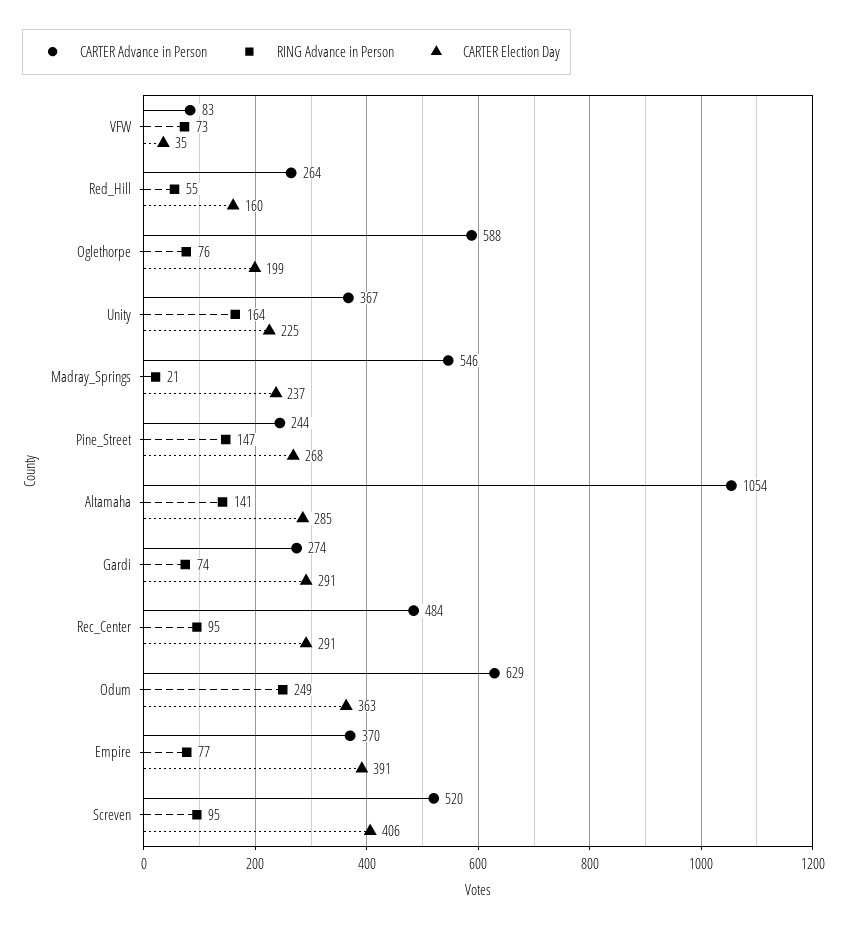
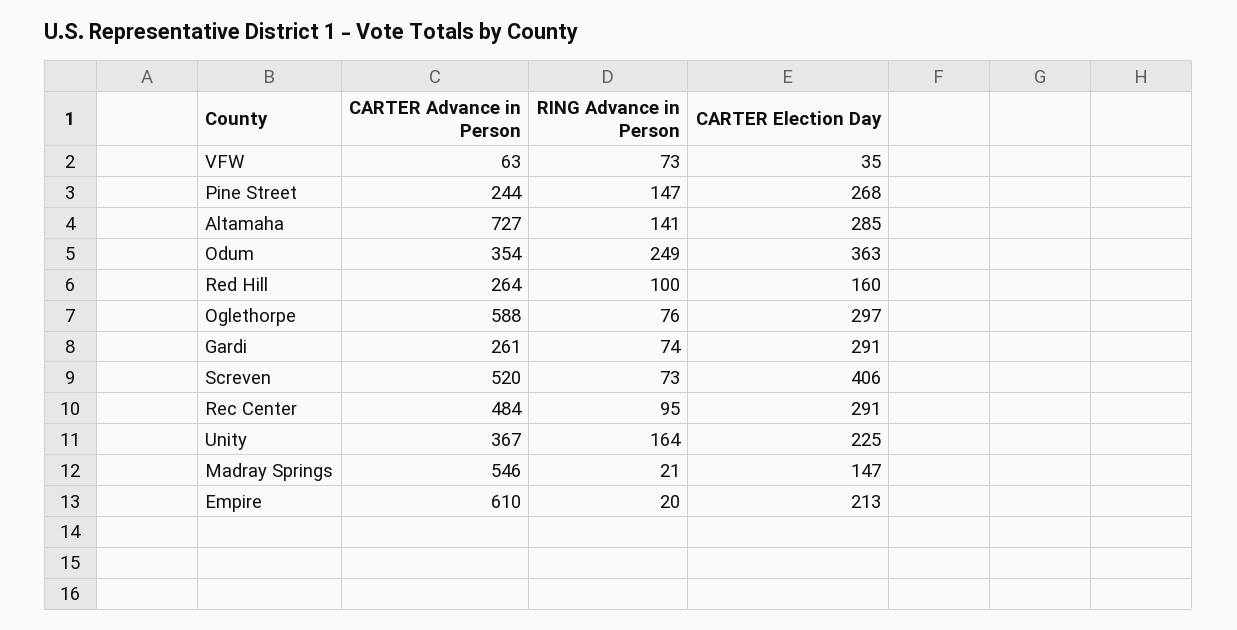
  {
    "CARTER Advance in Person": {
-     "VFW": 83,
+     "VFW": 63,
      "Red_Hill": 264,
      "Oglethorpe": 588,
      "Unity": 367,
      "Madray_Springs": 546,
      "Pine_Street": 244,
-     "Altamaha": 1054,
+     "Altamaha": 727,
-     "Gardi": 274,
+     "Gardi": 261,
      "Rec_Center": 484,
-     "Odum": 629,
+     "Odum": 354,
-     "Empire": 370,
+     "Empire": 610,
      "Screven": 520
    },
    "RING Advance in Person": {
      "VFW": 73,
-     "Red_Hill": 55,
+     "Red_Hill": 100,
      "Oglethorpe": 76,
      "Unity": 164,
      "Madray_Springs": 21,
      "Pine_Street": 147,
      "Altamaha": 141,
      "Gardi": 74,
      "Rec_Center": 95,
      "Odum": 249,
-     "Empire": 77,
+     "Empire": 20,
-     "Screven": 95
+     "Screven": 73
    },
    "CARTER Election Day": {
      "VFW": 35,
      "Red_Hill": 160,
-     "Oglethorpe": 199,
+     "Oglethorpe": 297,
      "Unity": 225,
-     "Madray_Springs": 237,
+     "Madray_Springs": 147,
      "Pine_Street": 268,
      "Altamaha": 285,
      "Gardi": 291,
      "Rec_Center": 291,
      "Odum": 363,
-     "Empire": 391,
+     "Empire": 213,
      "Screven": 406
    }
  }

